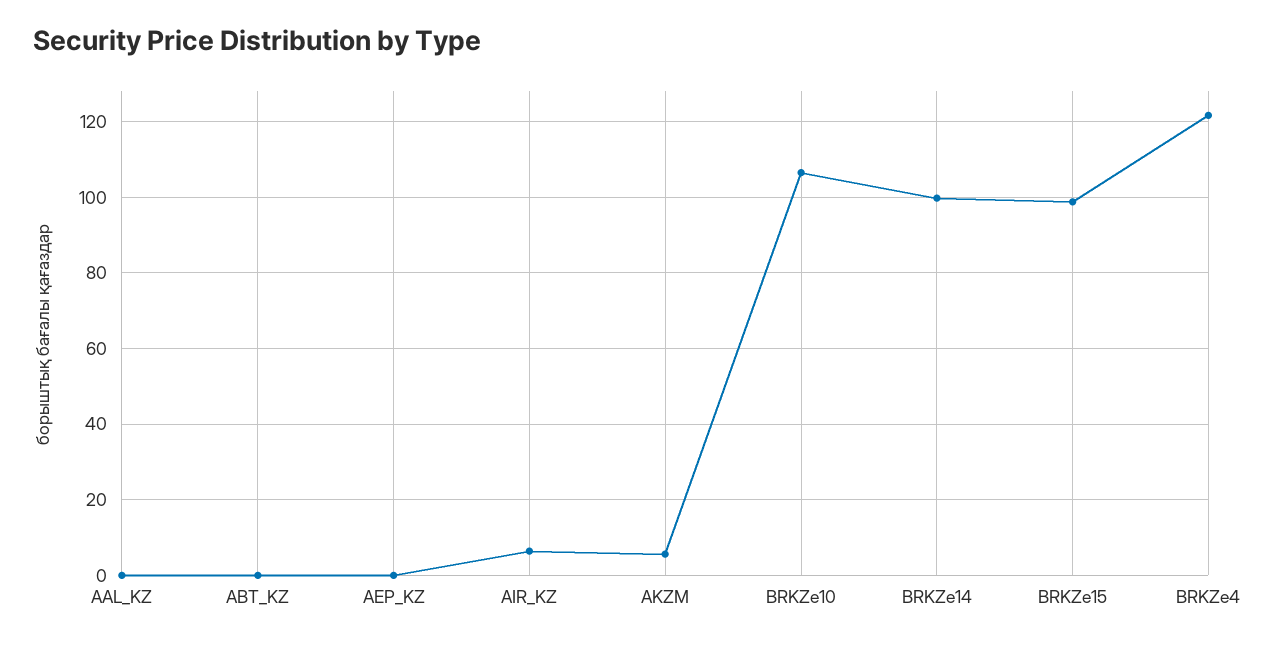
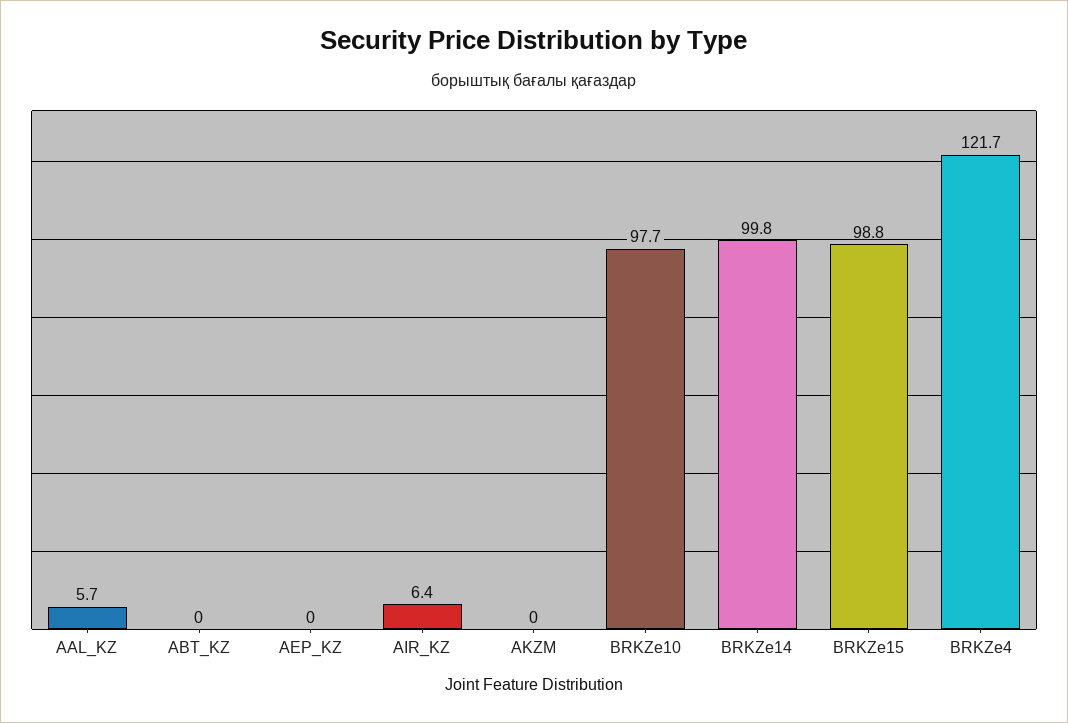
  {
-   "AAL_KZ": 0,
+   "AAL_KZ": 5.7,
    "ABT_KZ": 0,
    "AEP_KZ": 0,
    "AIR_KZ": 6.4,
-   "AKZM": 6,
+   "AKZM": 0,
-   "BRKZe10": 106,
+   "BRKZe10": 97.7,
    "BRKZe14": 99.8,
    "BRKZe15": 98.8,
    "BRKZe4": 121.7
  }

